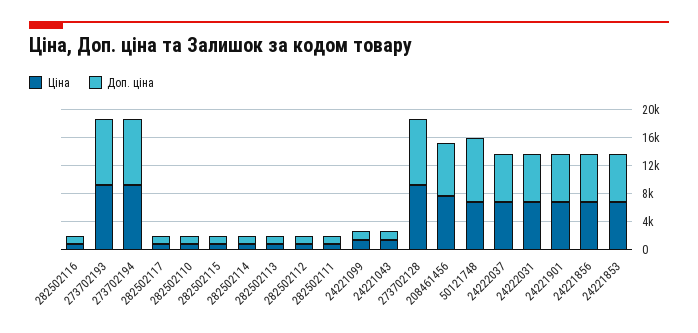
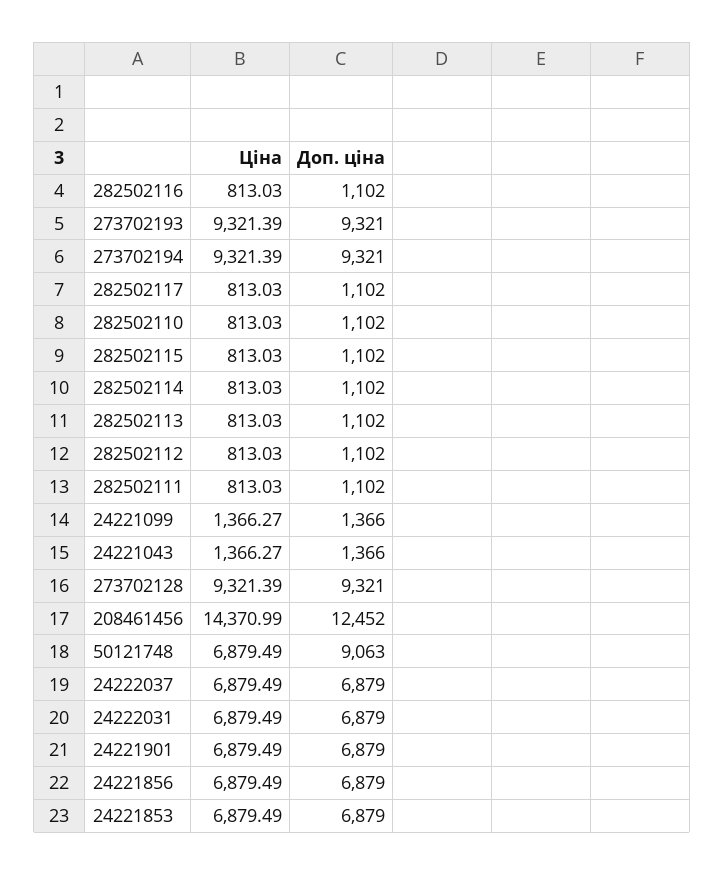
  {
    "Ціна": {
      "282502116": 813.03,
      "273702193": 9321.39,
      "273702194": 9321.39,
      "282502117": 813.03,
      "282502110": 813.03,
      "282502115": 813.03,
      "282502114": 813.03,
      "282502113": 813.03,
      "282502112": 813.03,
      "282502111": 813.03,
      "24221099": 1366.27,
      "24221043": 1366.27,
      "273702128": 9321.39,
-     "208461456": 8000,
+     "208461456": 14370.99,
      "50121748": 6879.49,
      "24222037": 6879.49,
      "24222031": 6879.49,
      "24221901": 6879.49,
      "24221856": 6879.49,
      "24221853": 6879.49
    },
    "Доп. ціна": {
      "282502116": 1102,
      "273702193": 9321,
      "273702194": 9321,
      "282502117": 1102,
      "282502110": 1102,
      "282502115": 1102,
      "282502114": 1102,
      "282502113": 1102,
      "282502112": 1102,
      "282502111": 1102,
      "24221099": 1366,
      "24221043": 1366,
      "273702128": 9321,
-     "208461456": 8000,
+     "208461456": 12452,
      "50121748": 9063,
      "24222037": 6879,
      "24222031": 6879,
      "24221901": 6879,
      "24221856": 6879,
      "24221853": 6879
    }
  }

